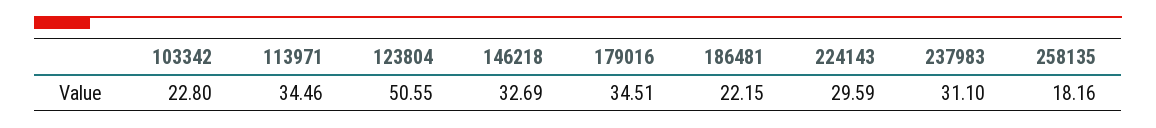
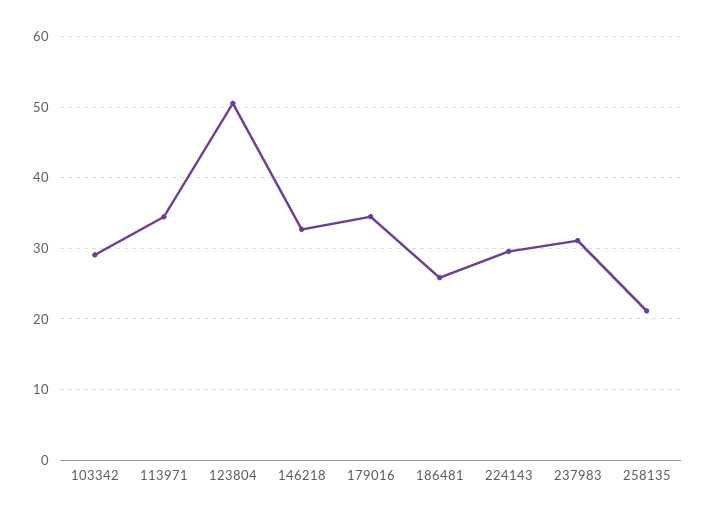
  {
-   "103342": 22.8,
+   "103342": 29,
    "113971": 34.46,
    "123804": 50.55,
    "146218": 32.69,
    "179016": 34.51,
-   "186481": 22.15,
+   "186481": 26,
    "224143": 29.59,
    "237983": 31.1,
-   "258135": 18.16
+   "258135": 21
  }

